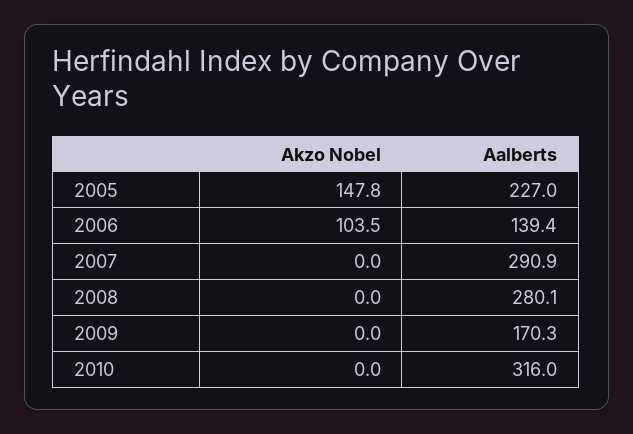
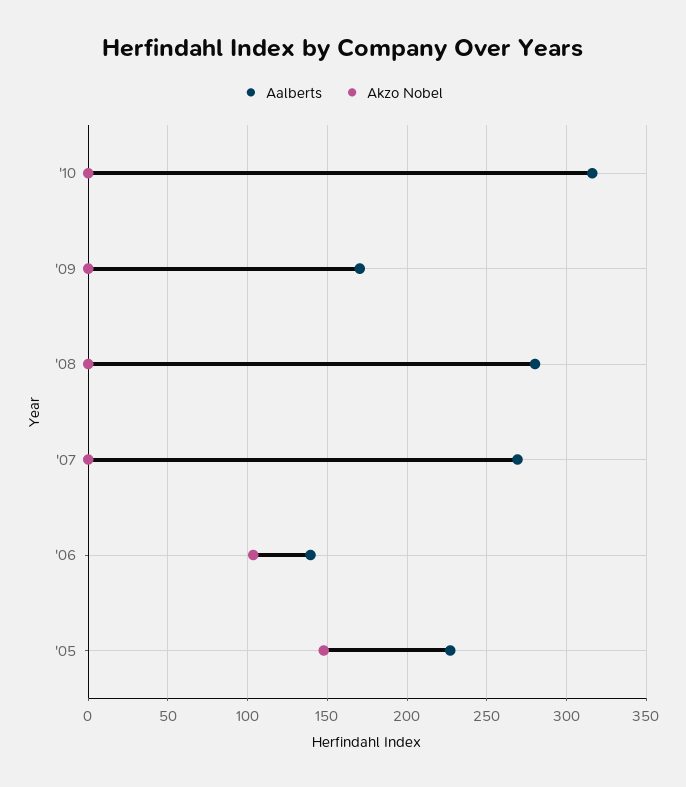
  {
    "Akzo Nobel": {
      "2005": 147.8,
      "2006": 103.5,
      "2007": 0,
      "2008": 0,
      "2009": 0,
      "2010": 0
    },
    "Aalberts": {
      "2005": 227,
      "2006": 139.4,
-     "2007": 290.9,
+     "2007": 270,
      "2008": 280.1,
      "2009": 170.3,
      "2010": 316
    }
  }

